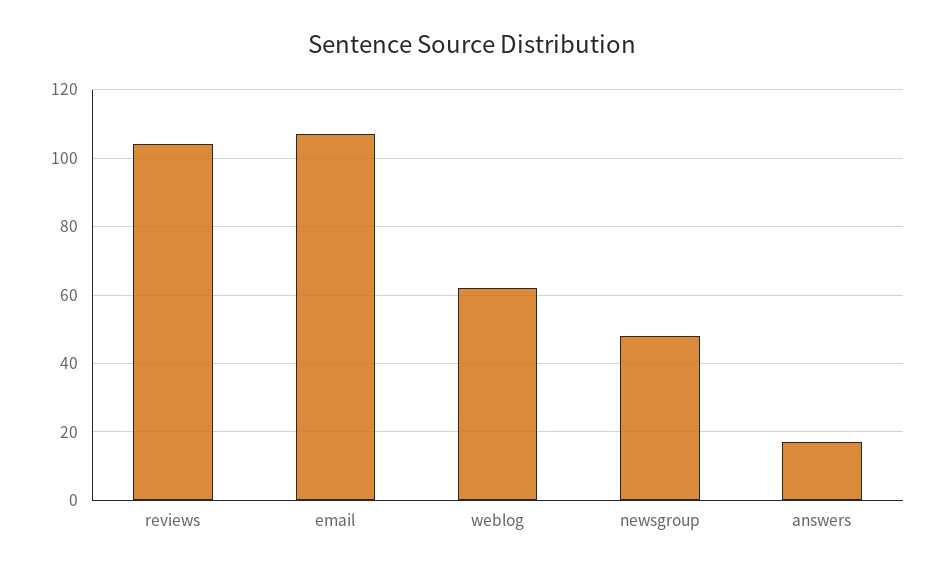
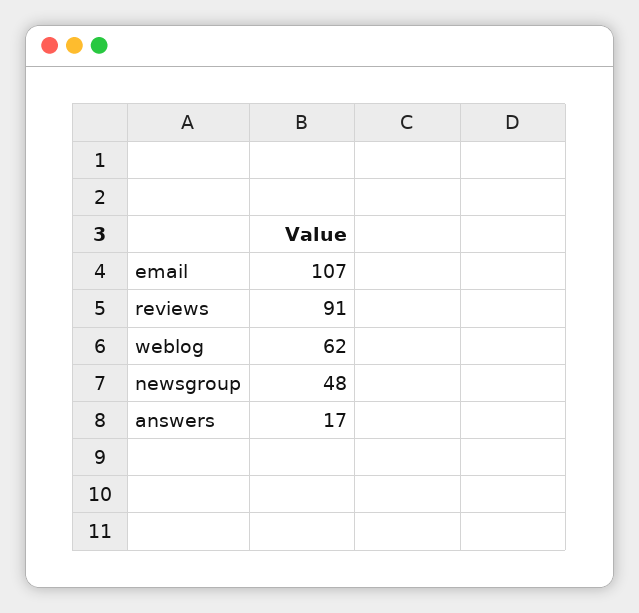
  {
-   "reviews": 105,
+   "reviews": 91,
    "email": 107,
    "weblog": 62,
    "newsgroup": 48,
    "answers": 17
  }

